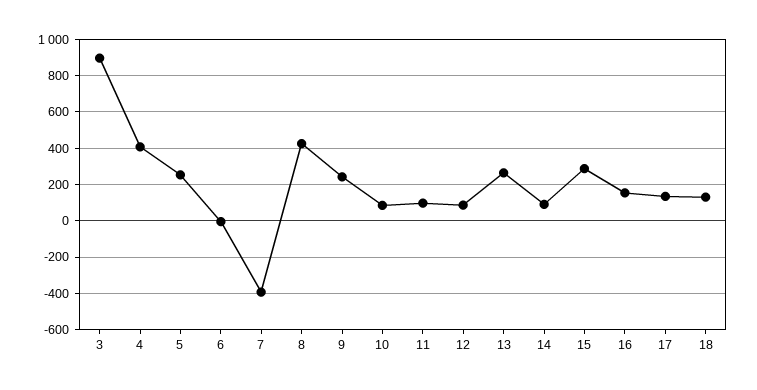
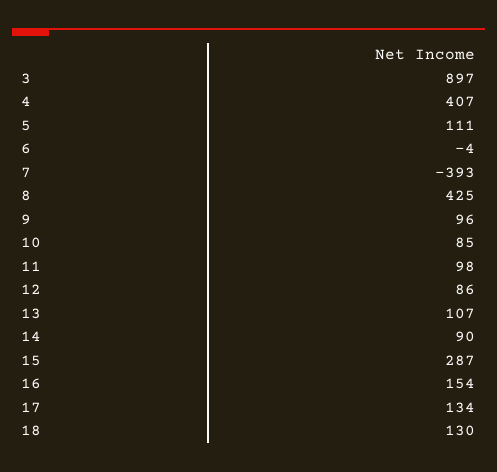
  {
    "3": 897,
    "4": 407,
-   "5": 250,
+   "5": 111,
    "6": -4,
    "7": -393,
    "8": 425,
-   "9": 250,
+   "9": 96,
    "10": 85,
    "11": 98,
    "12": 86,
-   "13": 250,
+   "13": 107,
    "14": 90,
    "15": 287,
    "16": 154,
    "17": 134,
    "18": 130
  }

